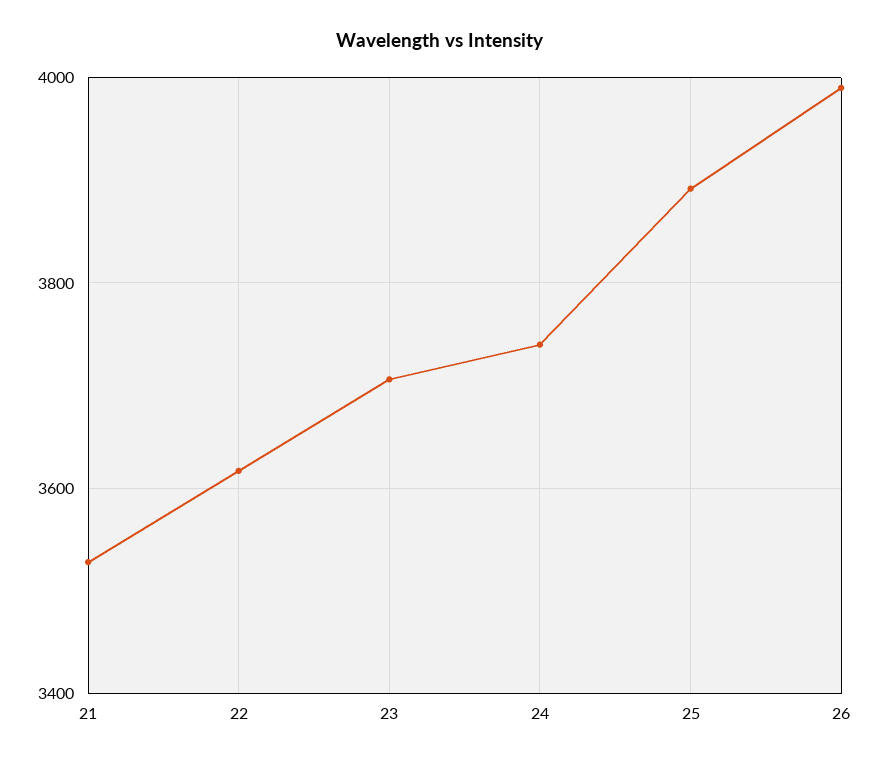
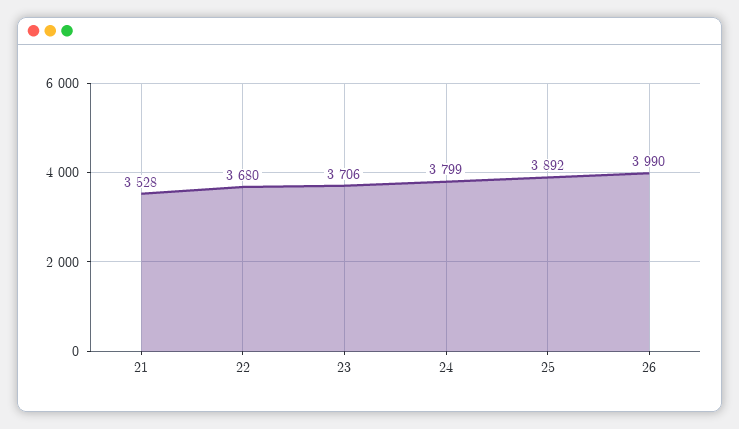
  {
    "21": 3528,
-   "22": 3620,
+   "22": 3680,
    "23": 3706,
-   "24": 3740,
+   "24": 3799,
    "25": 3892,
    "26": 3990
  }

